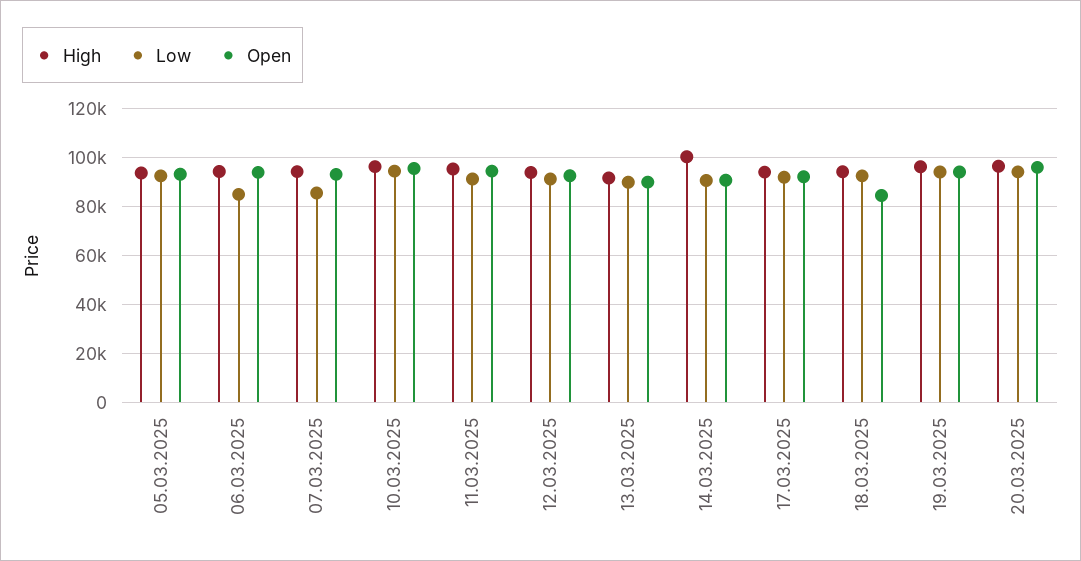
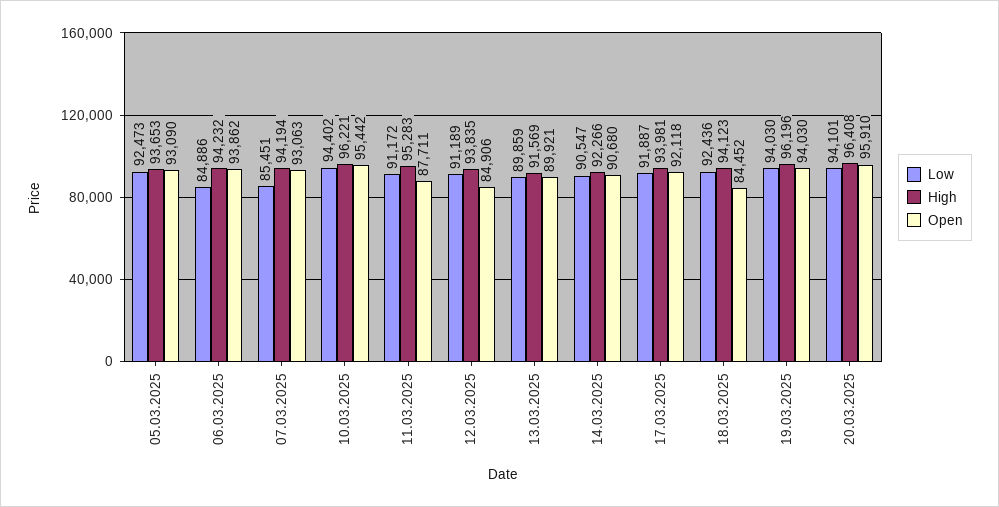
  {
    "High": {
      "05.03.2025": 93653,
      "06.03.2025": 94232,
      "07.03.2025": 94194,
      "10.03.2025": 96221,
      "11.03.2025": 95283,
      "12.03.2025": 93835,
      "13.03.2025": 91569,
-     "14.03.2025": 100000,
+     "14.03.2025": 92266,
      "17.03.2025": 93981,
      "18.03.2025": 94123,
      "19.03.2025": 96196,
      "20.03.2025": 96408
    },
    "Low": {
      "05.03.2025": 92473,
      "06.03.2025": 84886,
      "07.03.2025": 85451,
      "10.03.2025": 94402,
      "11.03.2025": 91172,
      "12.03.2025": 91189,
      "13.03.2025": 89859,
      "14.03.2025": 90547,
      "17.03.2025": 91887,
      "18.03.2025": 92436,
      "19.03.2025": 94030,
      "20.03.2025": 94101
    },
    "Open": {
      "05.03.2025": 93090,
      "06.03.2025": 93862,
      "07.03.2025": 93063,
      "10.03.2025": 95442,
-     "11.03.2025": 95000,
+     "11.03.2025": 87711,
-     "12.03.2025": 92500,
+     "12.03.2025": 84906,
      "13.03.2025": 89921,
      "14.03.2025": 90680,
      "17.03.2025": 92118,
      "18.03.2025": 84452,
      "19.03.2025": 94030,
      "20.03.2025": 95910
    }
  }

